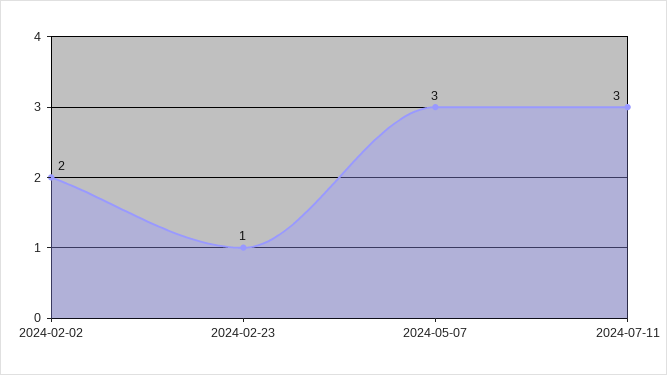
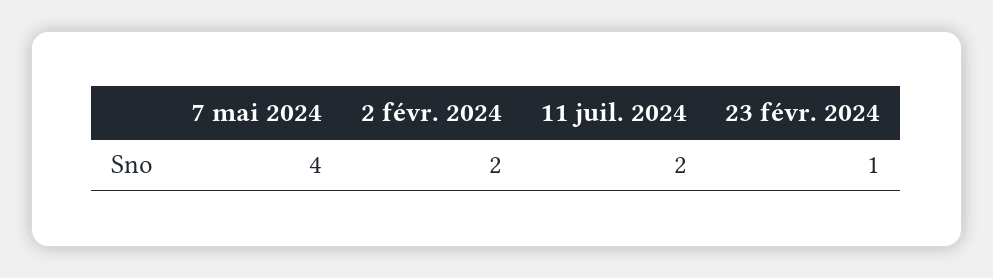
  {
    "2024-02-02": 2,
    "2024-02-23": 1,
-   "2024-05-07": 3,
+   "2024-05-07": 4,
-   "2024-07-11": 3
+   "2024-07-11": 2
  }

